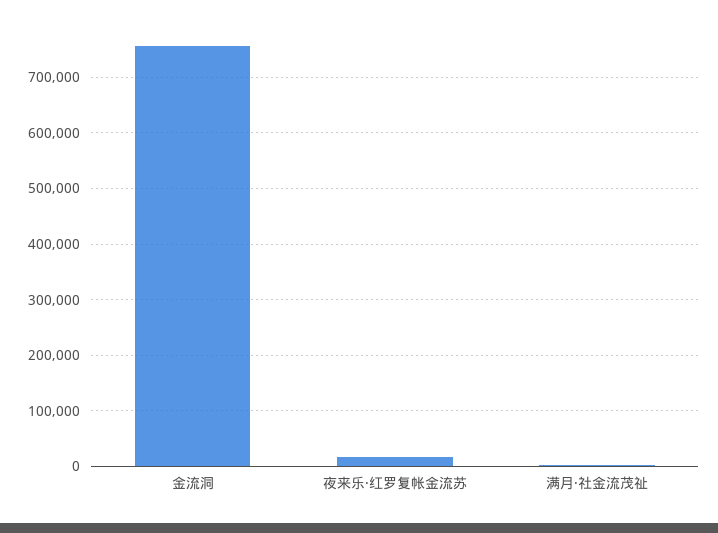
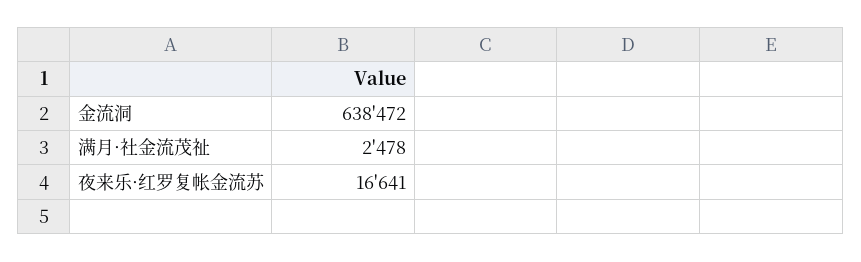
  {
-   "金流洞": 760000,
+   "金流洞": 638472,
    "夜来乐·红罗复帐金流苏": 16641,
    "满月·社金流茂祉": 2478
  }

